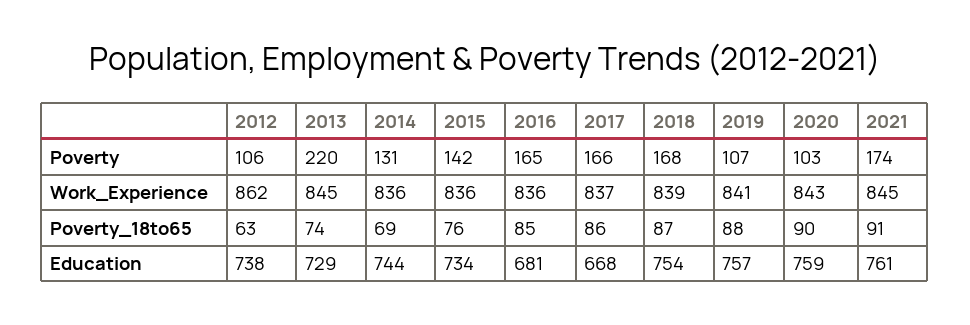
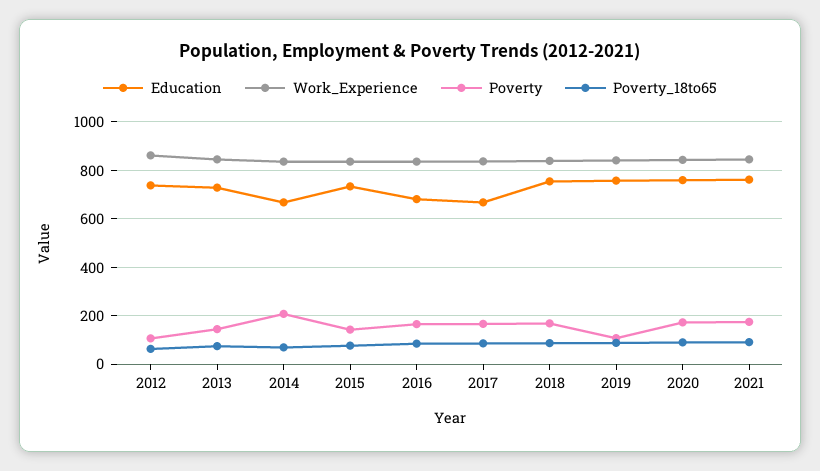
  {
    "Poverty": {
      "2012": 106,
-     "2013": 220,
+     "2013": 150,
-     "2014": 131,
+     "2014": 200,
      "2015": 142,
      "2016": 165,
      "2017": 166,
      "2018": 168,
      "2019": 107,
-     "2020": 103,
+     "2020": 175,
      "2021": 174
    },
    "Work_Experience": {
      "2012": 862,
      "2013": 845,
      "2014": 836,
      "2015": 836,
      "2016": 836,
      "2017": 837,
      "2018": 839,
      "2019": 841,
      "2020": 843,
      "2021": 845
    },
    "Poverty_18to65": {
      "2012": 63,
      "2013": 74,
      "2014": 69,
      "2015": 76,
      "2016": 85,
      "2017": 86,
      "2018": 87,
      "2019": 88,
      "2020": 90,
      "2021": 91
    },
    "Education": {
      "2012": 738,
      "2013": 729,
-     "2014": 744,
+     "2014": 675,
      "2015": 734,
      "2016": 681,
      "2017": 668,
      "2018": 754,
      "2019": 757,
      "2020": 759,
      "2021": 761
    }
  }

